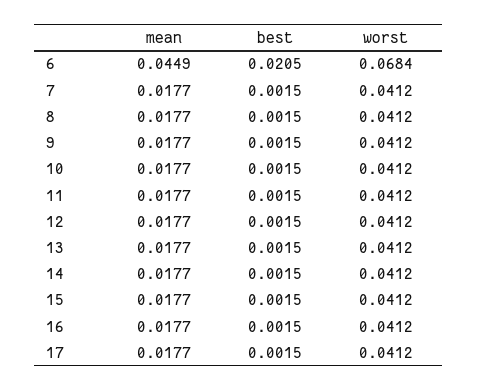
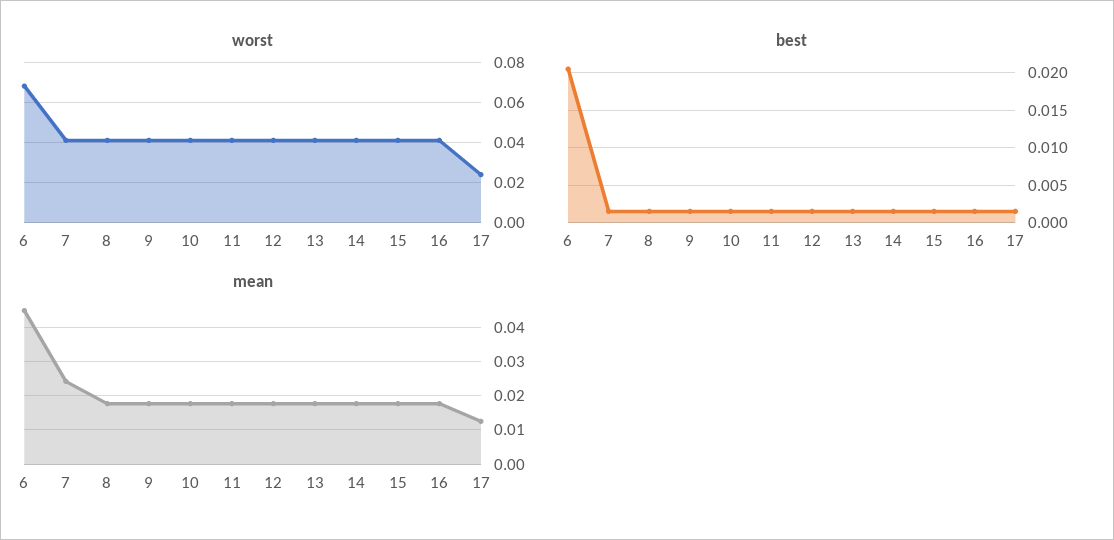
  {
    "mean": {
      "6": 0.0449,
-     "7": 0.0177,
+     "7": 0.024,
      "8": 0.0177,
      "9": 0.0177,
      "10": 0.0177,
      "11": 0.0177,
      "12": 0.0177,
      "13": 0.0177,
      "14": 0.0177,
      "15": 0.0177,
      "16": 0.0177,
-     "17": 0.0177
+     "17": 0.012
    },
    "best": {
      "6": 0.0205,
      "7": 0.0015,
      "8": 0.0015,
      "9": 0.0015,
      "10": 0.0015,
      "11": 0.0015,
      "12": 0.0015,
      "13": 0.0015,
      "14": 0.0015,
      "15": 0.0015,
      "16": 0.0015,
      "17": 0.0015
    },
    "worst": {
      "6": 0.0684,
      "7": 0.0412,
      "8": 0.0412,
      "9": 0.0412,
      "10": 0.0412,
      "11": 0.0412,
      "12": 0.0412,
      "13": 0.0412,
      "14": 0.0412,
      "15": 0.0412,
      "16": 0.0412,
-     "17": 0.0412
+     "17": 0.025
    }
  }

